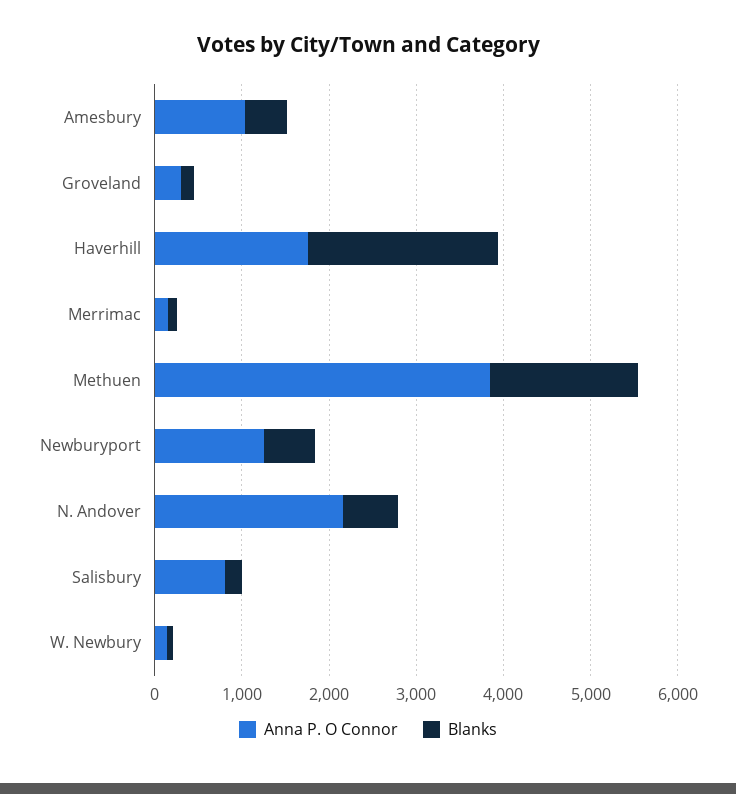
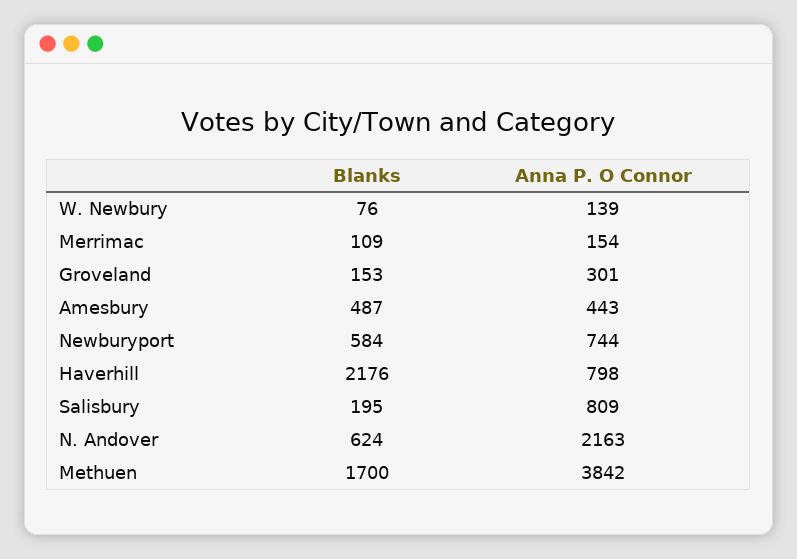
  {
    "Anna P. O Connor": {
-     "Amesbury": 1000,
+     "Amesbury": 443,
      "Groveland": 301,
-     "Haverhill": 1800,
+     "Haverhill": 798,
      "Merrimac": 154,
      "Methuen": 3842,
-     "Newburyport": 1200,
+     "Newburyport": 744,
      "N. Andover": 2163,
      "Salisbury": 809,
      "W. Newbury": 139
    },
    "Blanks": {
      "Amesbury": 487,
      "Groveland": 153,
      "Haverhill": 2176,
      "Merrimac": 109,
      "Methuen": 1700,
      "Newburyport": 584,
      "N. Andover": 624,
      "Salisbury": 195,
      "W. Newbury": 76
    }
  }

